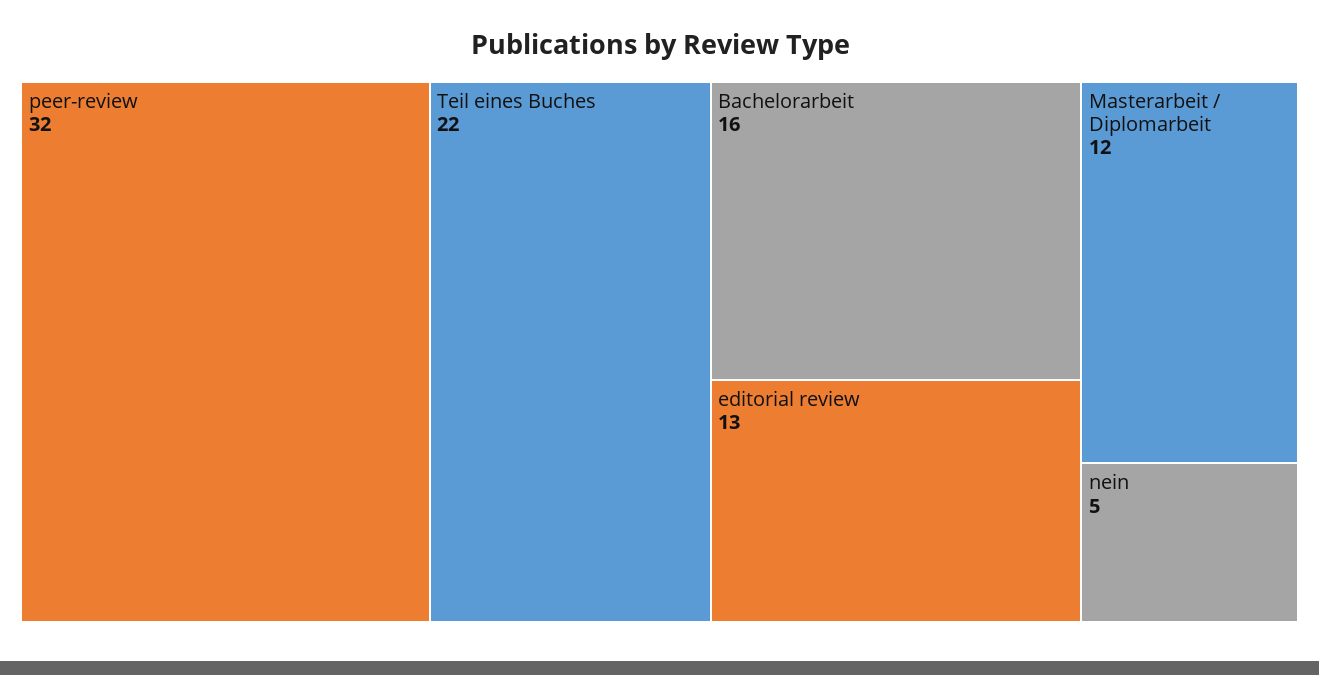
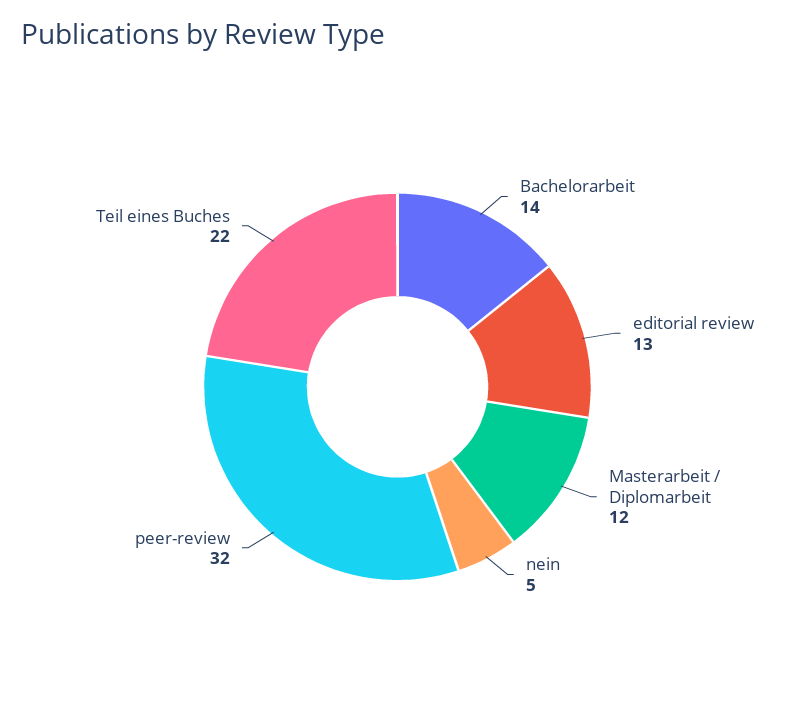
  {
    "peer-review": 32,
    "Teil eines Buches": 22,
-   "Bachelorarbeit": 16,
+   "Bachelorarbeit": 14,
    "editorial review": 13,
    "Masterarbeit / Diplomarbeit": 12,
    "nein": 5
  }

